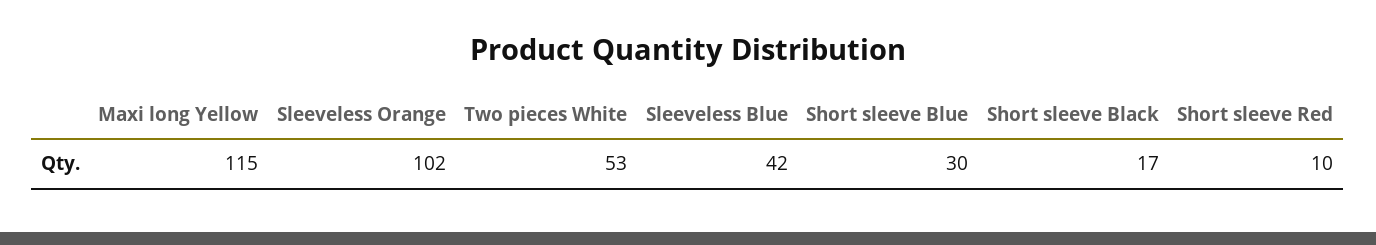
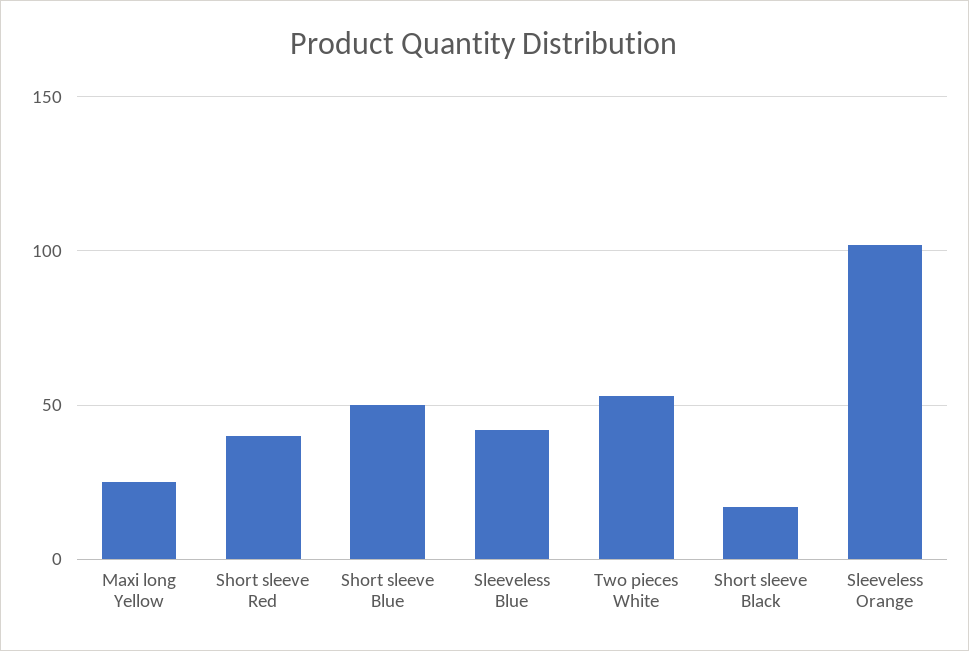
  {
-   "Maxi long Yellow": 115,
+   "Maxi long Yellow": 25,
    "Sleeveless Orange": 102,
    "Two pieces White": 53,
    "Sleeveless Blue": 42,
-   "Short sleeve Blue": 30,
+   "Short sleeve Blue": 50,
    "Short sleeve Black": 17,
-   "Short sleeve Red": 10
+   "Short sleeve Red": 40
  }

